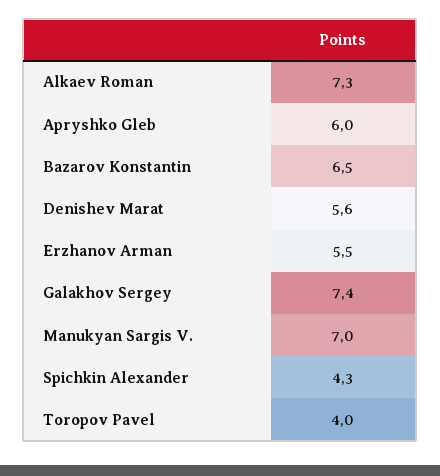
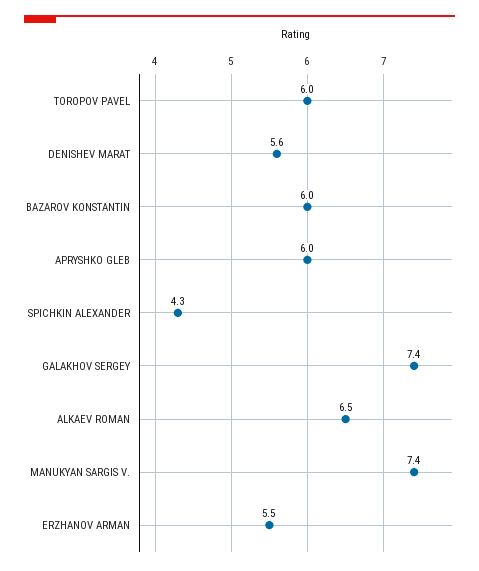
  {
-   "Alkaev Roman": 7.3,
+   "Alkaev Roman": 6.5,
    "Apryshko Gleb": 6,
-   "Bazarov Konstantin": 6.5,
+   "Bazarov Konstantin": 6,
    "Denishev Marat": 5.6,
    "Erzhanov Arman": 5.5,
    "Galakhov Sergey": 7.4,
-   "Manukyan Sargis V.": 7,
+   "Manukyan Sargis V.": 7.4,
    "Spichkin Alexander": 4.3,
-   "Toropov Pavel": 4
+   "Toropov Pavel": 6
  }

